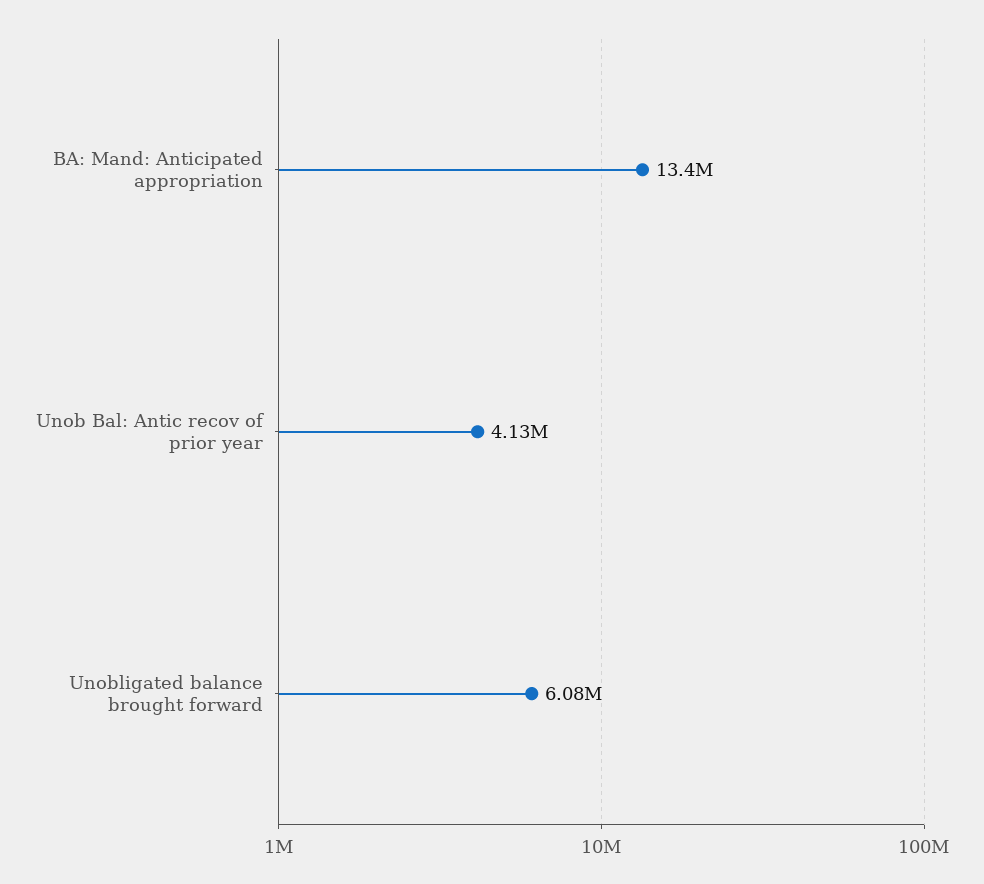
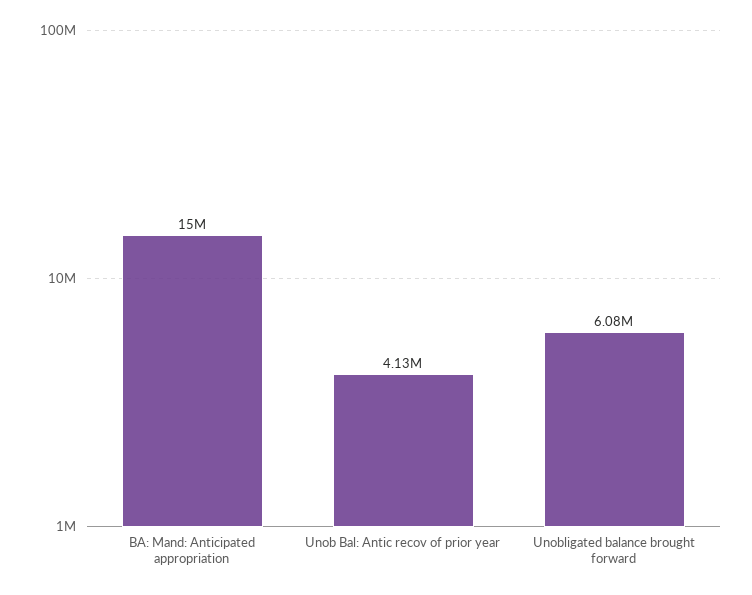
  {
-   "BA: Mand: Anticipated appropriation": 13400000,
+   "BA: Mand: Anticipated appropriation": 15000000,
    "Unob Bal: Antic recov of prior year": 4130000,
    "Unobligated balance brought forward": 6080000
  }

